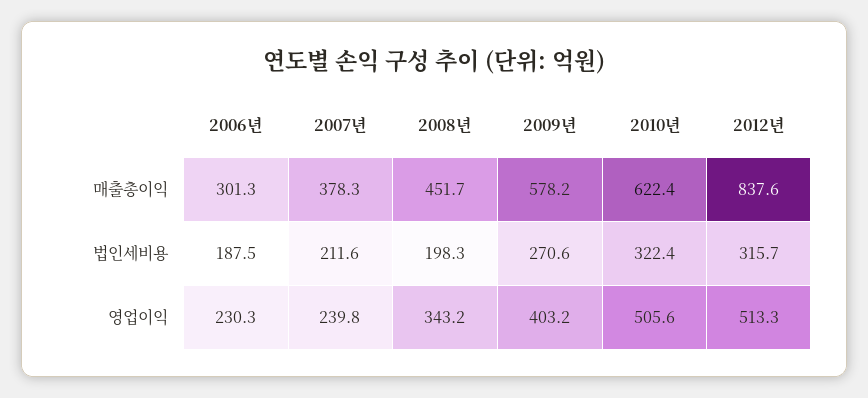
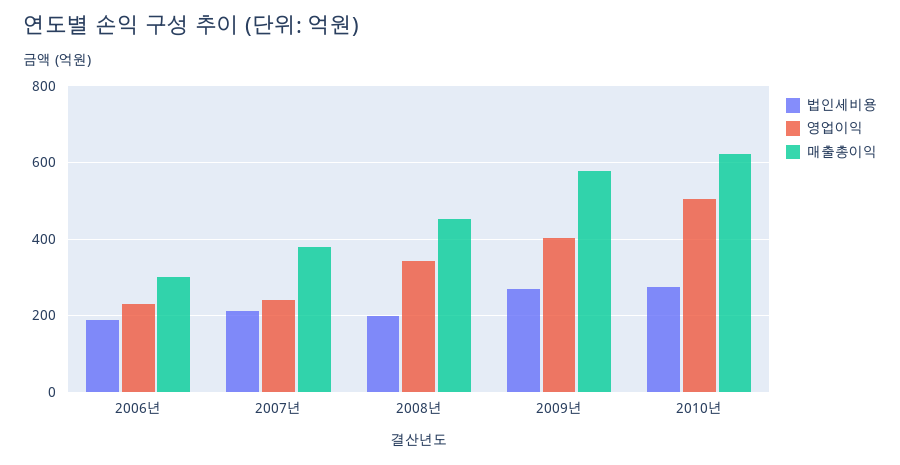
  {
    "매출총이익": {
      "2006년": 301.3,
      "2007년": 378.3,
      "2008년": 451.7,
      "2009년": 578.2,
-     "2010년": 622.4,
+     "2010년": 622.4
-     "2012년": 837.6
    },
    "법인세비용": {
      "2006년": 187.5,
      "2007년": 211.6,
      "2008년": 198.3,
      "2009년": 270.6,
-     "2010년": 322.4,
+     "2010년": 280
-     "2012년": 315.7
    },
    "영업이익": {
      "2006년": 230.3,
      "2007년": 239.8,
      "2008년": 343.2,
      "2009년": 403.2,
-     "2010년": 505.6,
+     "2010년": 505.6
-     "2012년": 513.3
    }
  }

